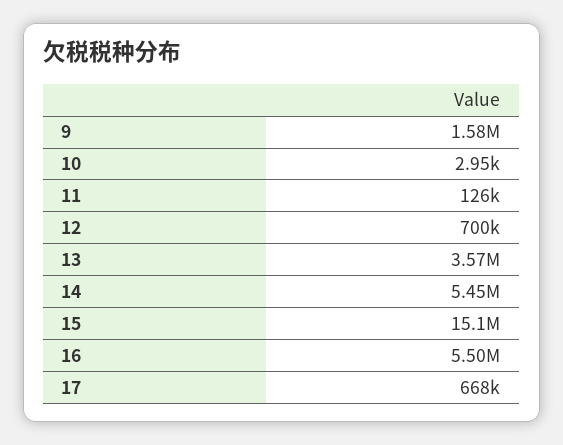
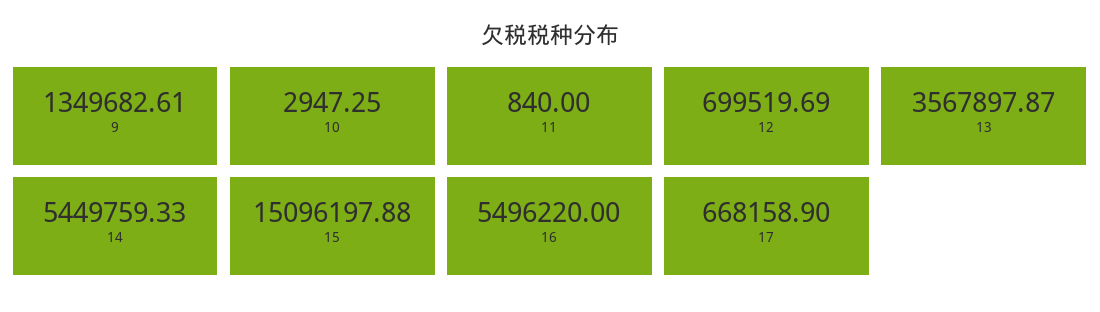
  {
-   "9": 1580000,
+   "9": 1349682.61,
    "10": 2947.25,
-   "11": 126000,
+   "11": 840,
    "12": 699519.69,
    "13": 3567897.87,
    "14": 5449759.33,
    "15": 15096197.88,
    "16": 5496220,
    "17": 668158.9
  }

